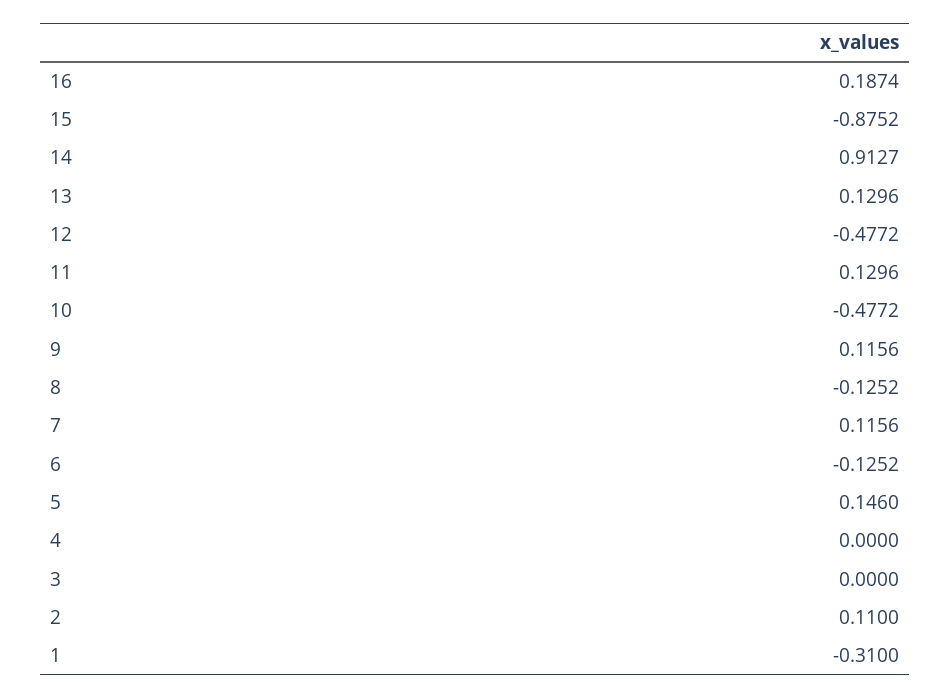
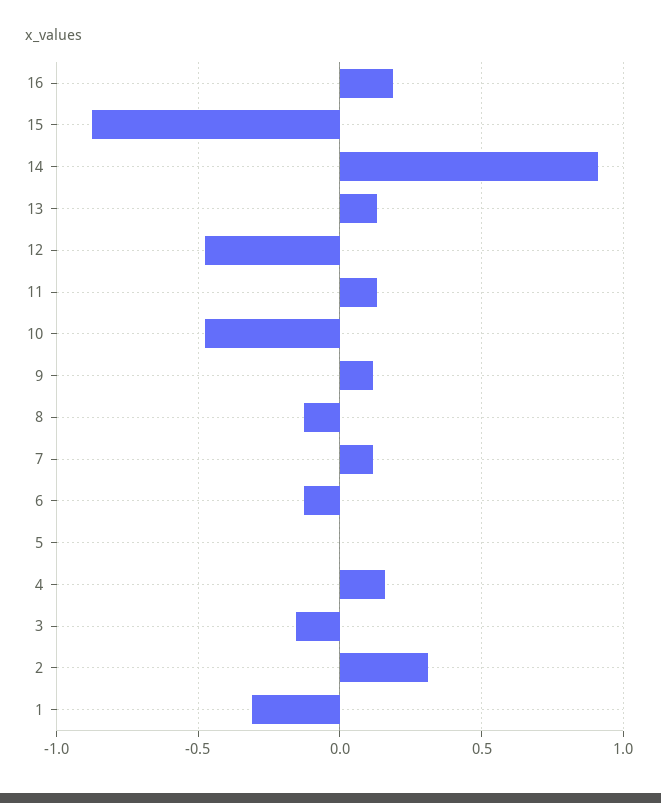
  {
    "16": 0.1874,
    "15": -0.8752,
    "14": 0.9127,
    "13": 0.1296,
    "12": -0.4772,
    "11": 0.1296,
    "10": -0.4772,
    "9": 0.1156,
    "8": -0.1252,
    "7": 0.1156,
    "6": -0.1252,
-   "5": 0.146,
+   "5": 0,
-   "4": 0,
+   "4": 0.15,
-   "3": 0,
+   "3": -0.15,
-   "2": 0.11,
+   "2": 0.3,
    "1": -0.31
  }

